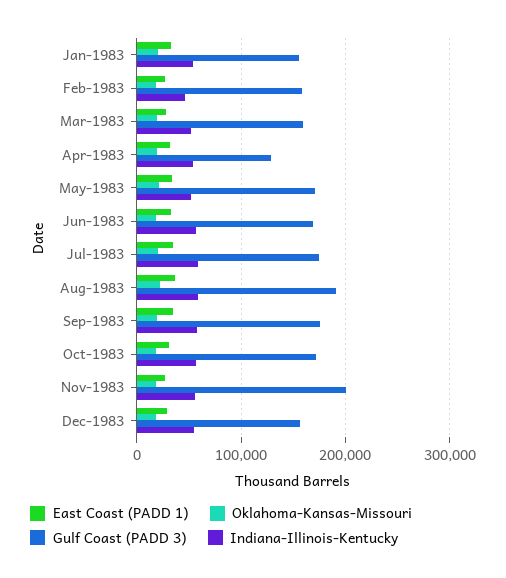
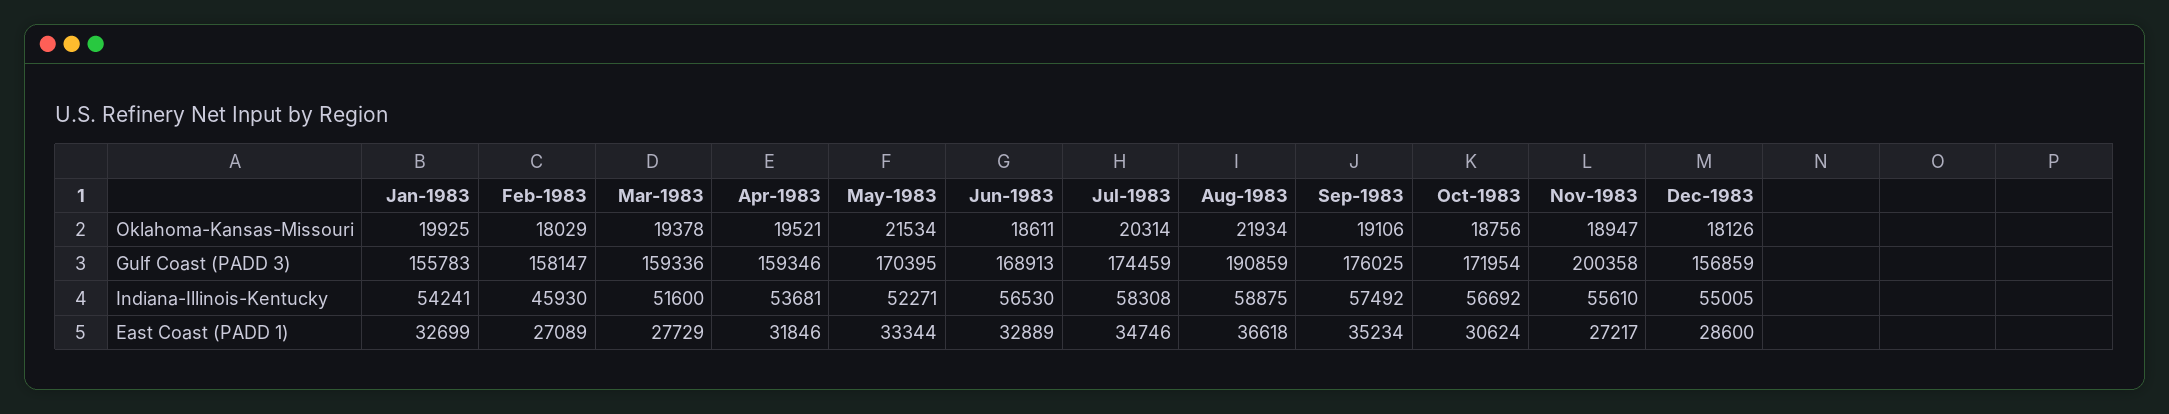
  {
    "East Coast (PADD 1)": {
      "Jan-1983": 32699,
      "Feb-1983": 27089,
      "Mar-1983": 27729,
      "Apr-1983": 31846,
      "May-1983": 33344,
      "Jun-1983": 32889,
      "Jul-1983": 34746,
      "Aug-1983": 36618,
      "Sep-1983": 35234,
      "Oct-1983": 30624,
      "Nov-1983": 27217,
      "Dec-1983": 28600
    },
    "Oklahoma-Kansas-Missouri": {
      "Jan-1983": 19925,
      "Feb-1983": 18029,
      "Mar-1983": 19378,
      "Apr-1983": 19521,
      "May-1983": 21534,
      "Jun-1983": 18611,
      "Jul-1983": 20314,
      "Aug-1983": 21934,
      "Sep-1983": 19106,
      "Oct-1983": 18756,
      "Nov-1983": 18947,
      "Dec-1983": 18126
    },
    "Gulf Coast (PADD 3)": {
      "Jan-1983": 155783,
      "Feb-1983": 158147,
      "Mar-1983": 159336,
-     "Apr-1983": 130000,
+     "Apr-1983": 159346,
      "May-1983": 170395,
      "Jun-1983": 168913,
      "Jul-1983": 174459,
      "Aug-1983": 190859,
      "Sep-1983": 176025,
      "Oct-1983": 171954,
      "Nov-1983": 200358,
      "Dec-1983": 156859
    },
    "Indiana-Illinois-Kentucky": {
      "Jan-1983": 54241,
      "Feb-1983": 45930,
      "Mar-1983": 51600,
      "Apr-1983": 53681,
      "May-1983": 52271,
      "Jun-1983": 56530,
      "Jul-1983": 58308,
      "Aug-1983": 58875,
      "Sep-1983": 57492,
      "Oct-1983": 56692,
      "Nov-1983": 55610,
      "Dec-1983": 55005
    }
  }

